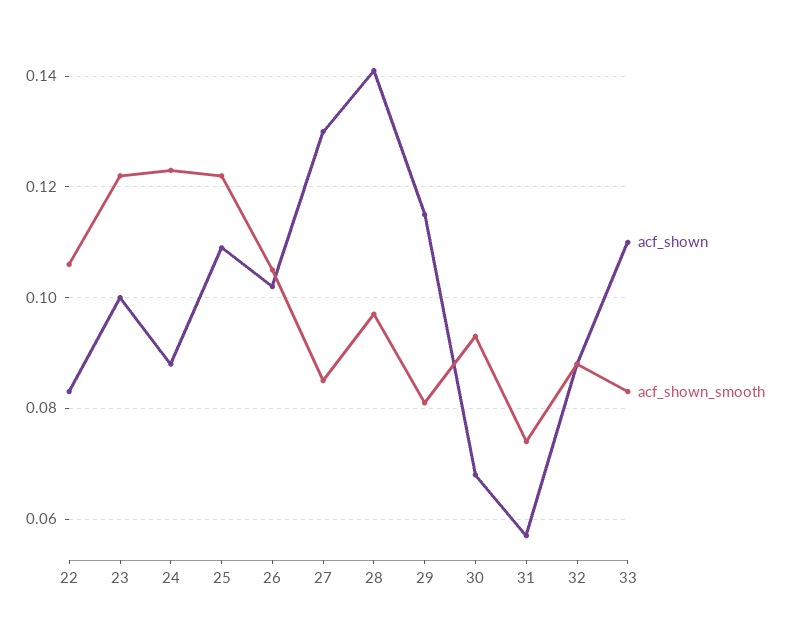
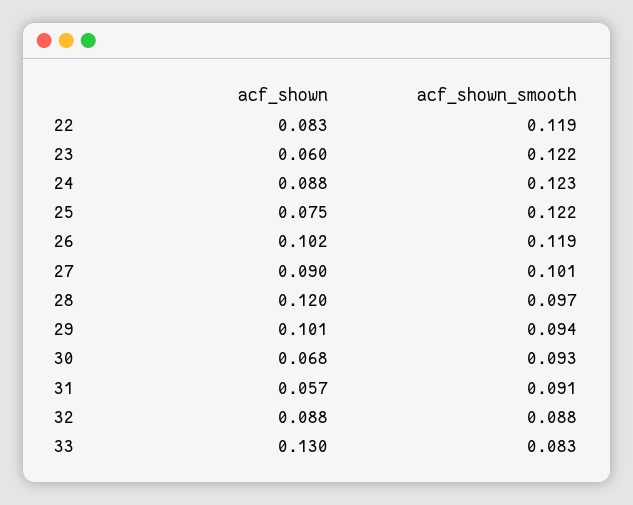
  {
    "acf_shown": {
      "22": 0.083,
-     "23": 0.1,
+     "23": 0.06,
      "24": 0.088,
-     "25": 0.11,
+     "25": 0.075,
      "26": 0.102,
-     "27": 0.13,
+     "27": 0.09,
-     "28": 0.14,
+     "28": 0.12,
-     "29": 0.115,
+     "29": 0.101,
      "30": 0.068,
      "31": 0.057,
      "32": 0.088,
-     "33": 0.11
+     "33": 0.13
    },
    "acf_shown_smooth": {
-     "22": 0.105,
+     "22": 0.119,
      "23": 0.122,
      "24": 0.123,
      "25": 0.122,
-     "26": 0.105,
+     "26": 0.119,
-     "27": 0.085,
+     "27": 0.101,
      "28": 0.097,
-     "29": 0.08,
+     "29": 0.094,
      "30": 0.093,
-     "31": 0.075,
+     "31": 0.091,
      "32": 0.088,
      "33": 0.083
    }
  }

